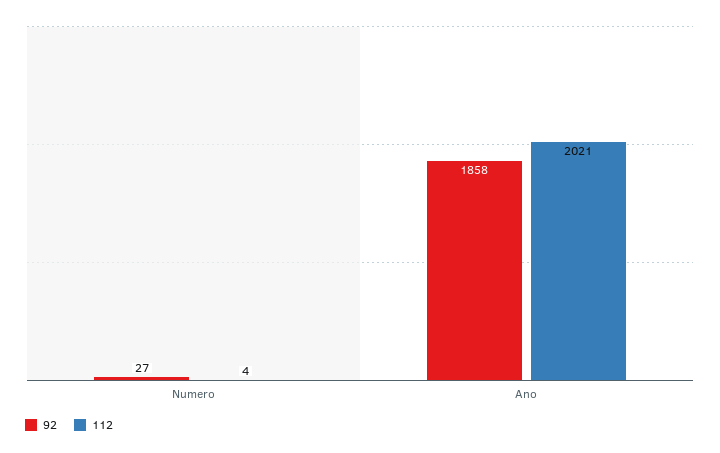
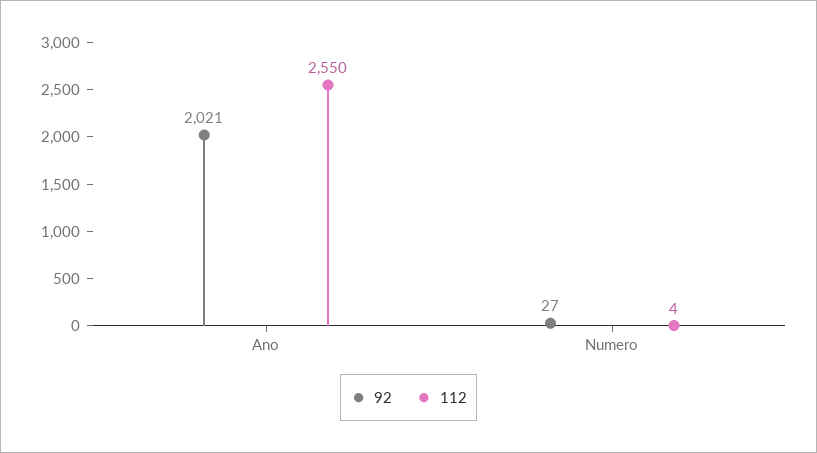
  {
    "92": {
      "Numero": 27,
-     "Ano": 1858
+     "Ano": 2021
    },
    "112": {
      "Numero": 4,
-     "Ano": 2021
+     "Ano": 2550
    }
  }

